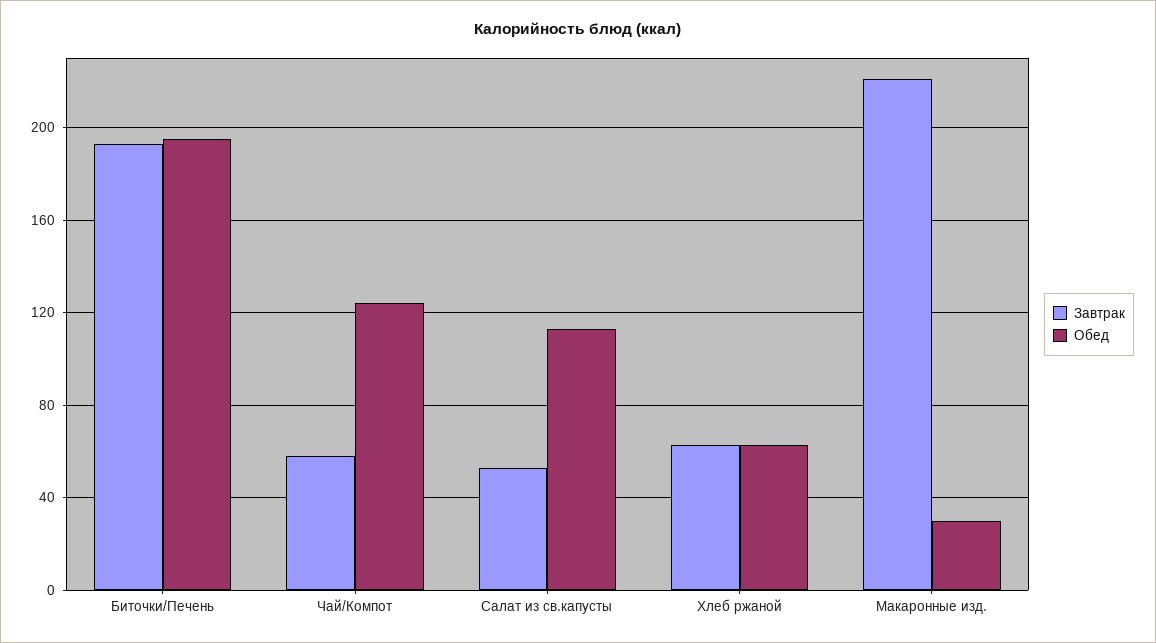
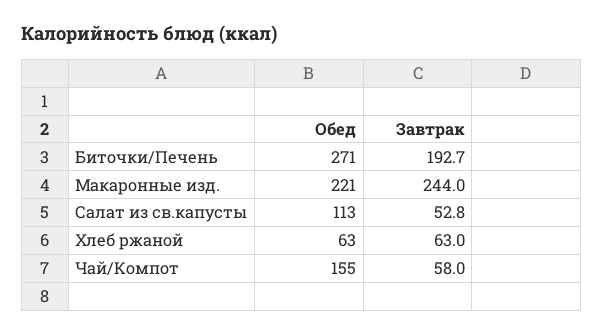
  {
    "Завтрак": {
      "Биточки/Печень": 192.7,
      "Чай/Компот": 58,
      "Салат из св.капусты": 52.8,
      "Хлеб ржаной": 63,
-     "Макаронные изд.": 220
+     "Макаронные изд.": 244
    },
    "Обед": {
-     "Биточки/Печень": 195,
+     "Биточки/Печень": 271,
-     "Чай/Компот": 125,
+     "Чай/Компот": 155,
      "Салат из св.капусты": 113,
      "Хлеб ржаной": 63,
-     "Макаронные изд.": 30
+     "Макаронные изд.": 221
    }
  }

